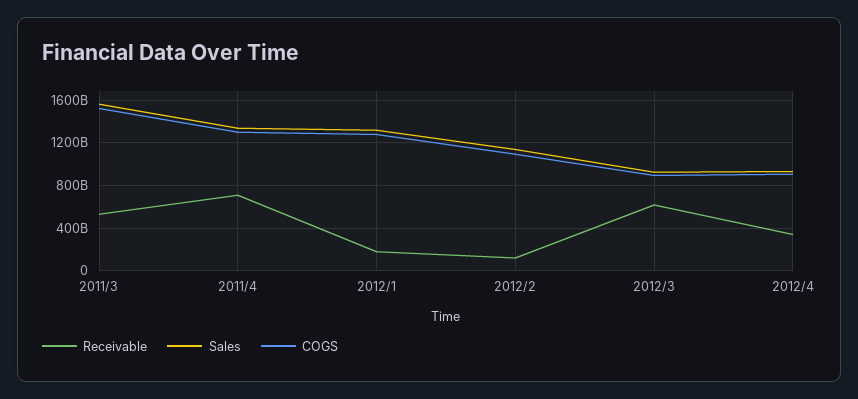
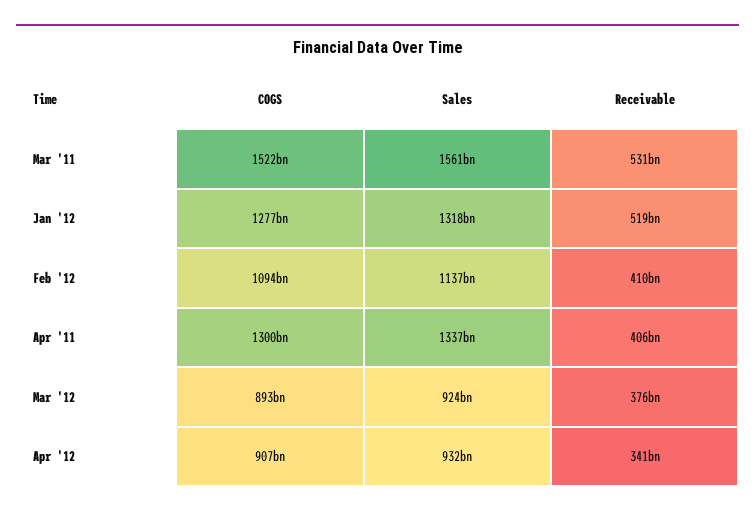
  {
    "Receivable": {
      "2011/3": 531000000000,
-     "2011/4": 700000000000,
+     "2011/4": 406000000000,
-     "2012/1": 200000000000,
+     "2012/1": 519000000000,
-     "2012/2": 100000000000,
+     "2012/2": 410000000000,
-     "2012/3": 600000000000,
+     "2012/3": 376000000000,
      "2012/4": 341000000000
    },
    "Sales": {
      "2011/3": 1561000000000,
      "2011/4": 1337000000000,
      "2012/1": 1318000000000,
      "2012/2": 1137000000000,
      "2012/3": 924000000000,
      "2012/4": 932000000000
    },
    "COGS": {
      "2011/3": 1522000000000,
      "2011/4": 1300000000000,
      "2012/1": 1277000000000,
      "2012/2": 1094000000000,
      "2012/3": 893000000000,
      "2012/4": 907000000000
    }
  }

